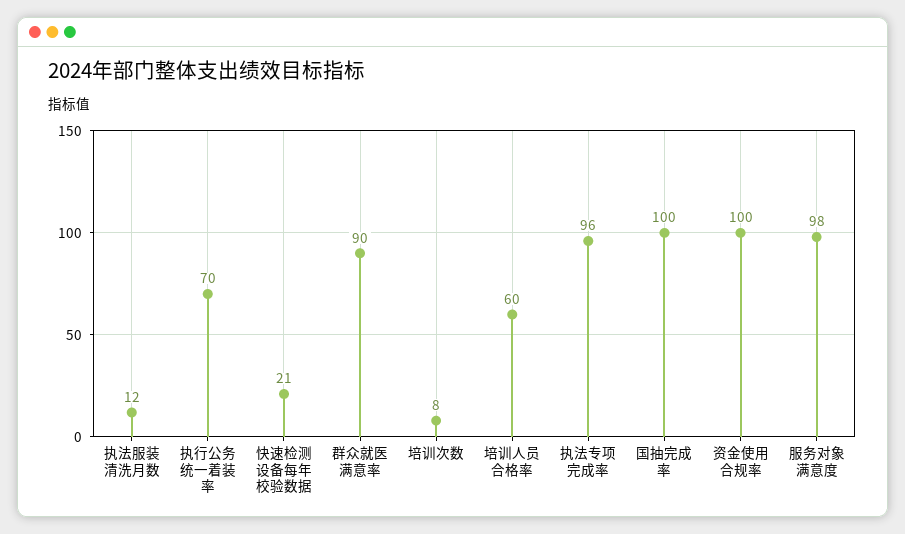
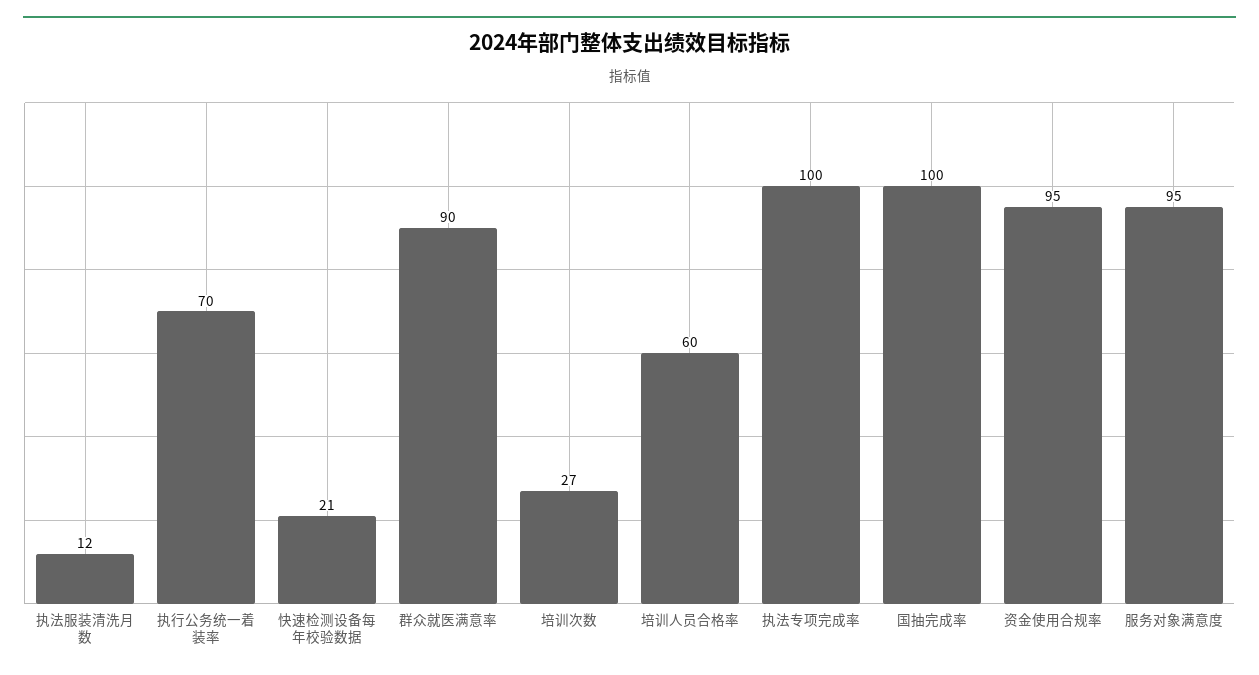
  {
    "执法服装清洗月数": 12,
    "执行公务统一着装率": 70,
    "快速检测设备每年校验数据": 21,
    "群众就医满意率": 90,
-   "培训次数": 8,
+   "培训次数": 27,
    "培训人员合格率": 60,
-   "执法专项完成率": 96,
+   "执法专项完成率": 100,
    "国抽完成率": 100,
-   "资金使用合规率": 100,
+   "资金使用合规率": 95,
-   "服务对象满意度": 98
+   "服务对象满意度": 95
  }

